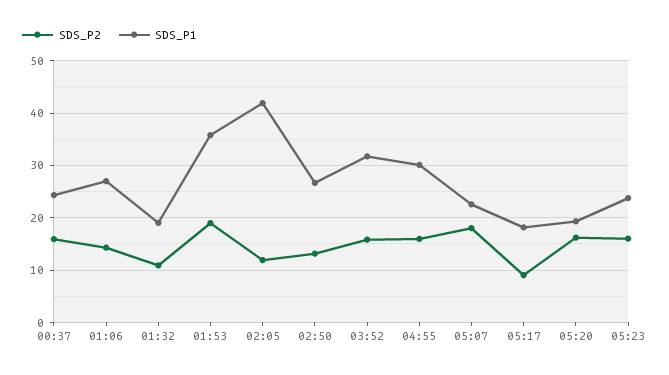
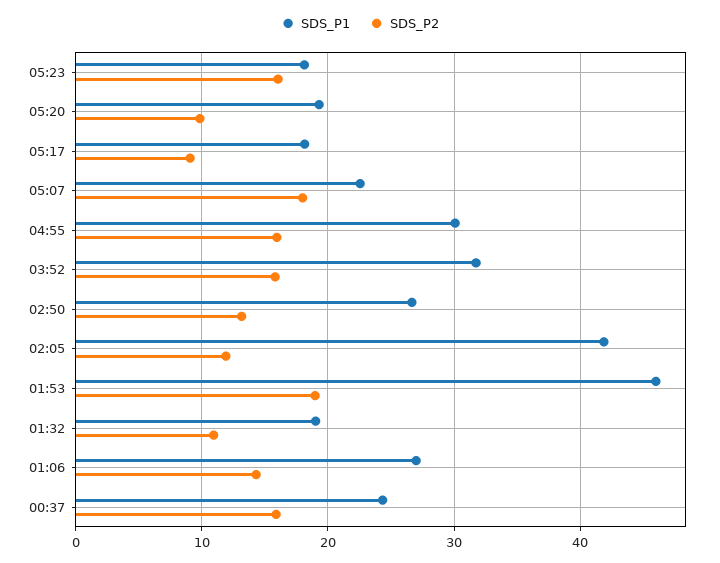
  {
    "SDS_P2": {
      "00:37": 16,
      "01:06": 14,
      "01:32": 11,
      "01:53": 19,
      "02:05": 12,
      "02:50": 13,
      "03:52": 16,
      "04:55": 16,
      "05:07": 18,
      "05:17": 9,
-     "05:20": 16,
+     "05:20": 10,
      "05:23": 16
    },
    "SDS_P1": {
      "00:37": 24,
      "01:06": 27,
      "01:32": 19,
-     "01:53": 36,
+     "01:53": 46,
      "02:05": 42,
      "02:50": 27,
      "03:52": 32,
      "04:55": 30,
      "05:07": 23,
      "05:17": 18,
      "05:20": 19,
-     "05:23": 24
+     "05:23": 18
    }
  }

